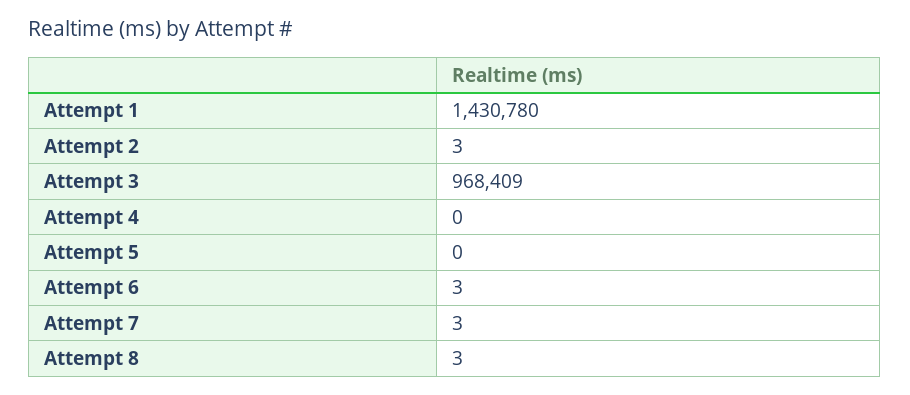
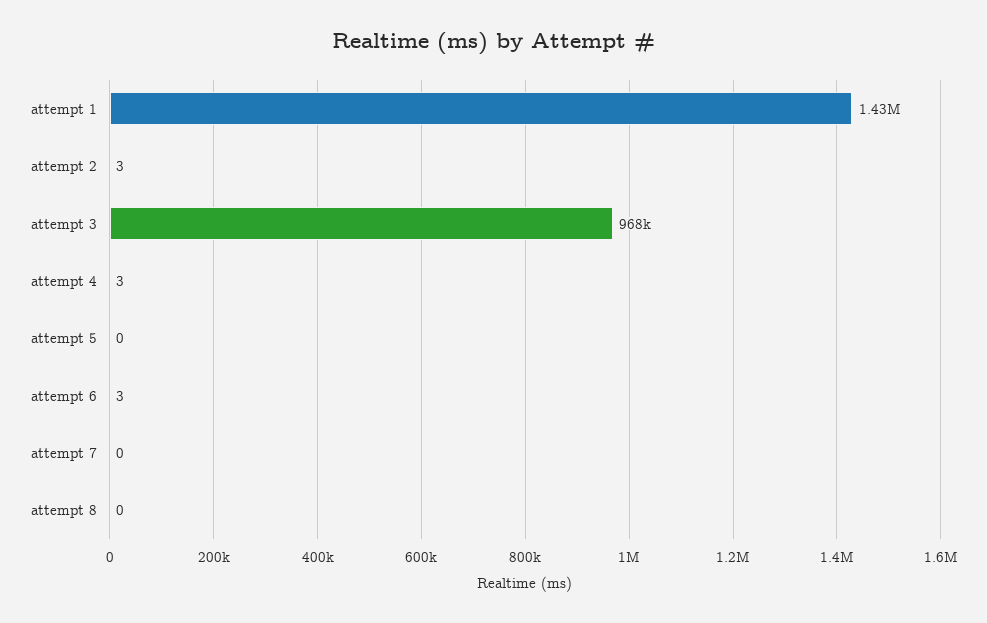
  {
    "Attempt 1": 1430780,
    "Attempt 2": 3,
    "Attempt 3": 968409,
-   "Attempt 4": 0,
+   "Attempt 4": 3,
    "Attempt 5": 0,
    "Attempt 6": 3,
-   "Attempt 7": 3,
+   "Attempt 7": 0,
-   "Attempt 8": 3
+   "Attempt 8": 0
  }

